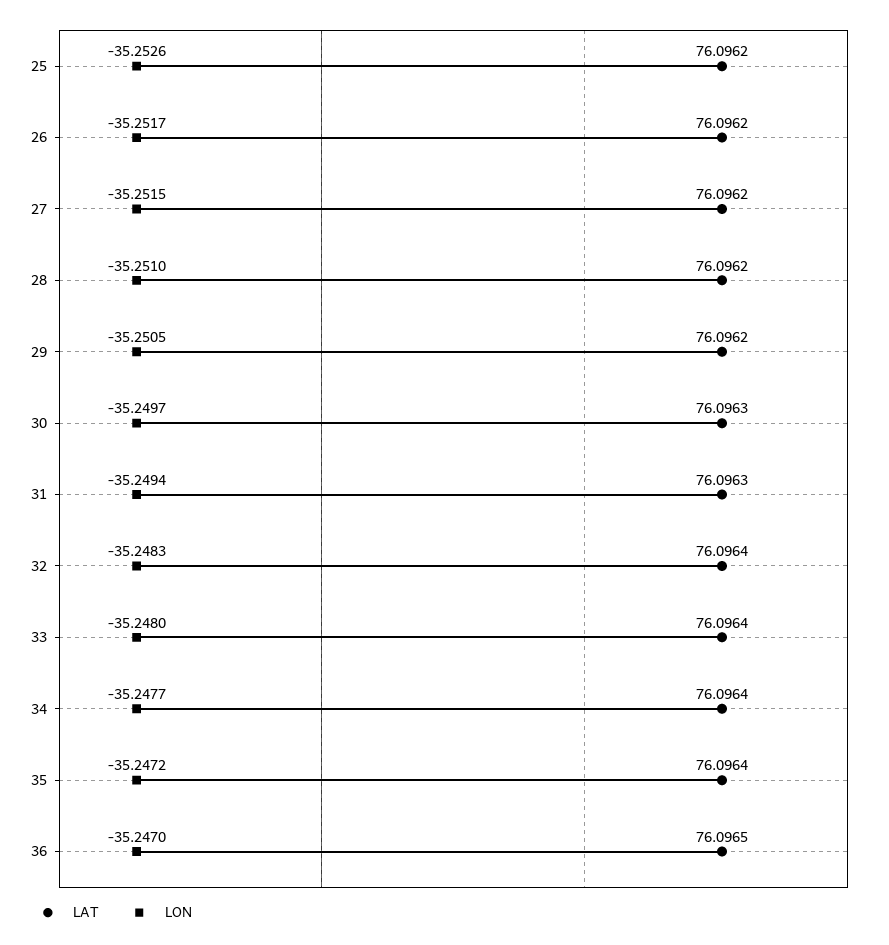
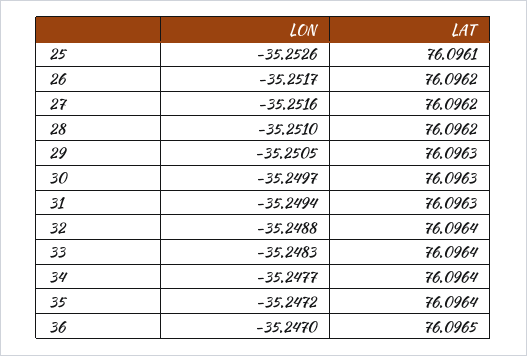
  {
    "LAT": {
-     "25": 76.0962,
+     "25": 76.0961,
      "26": 76.0962,
      "27": 76.0962,
      "28": 76.0962,
-     "29": 76.0962,
+     "29": 76.0963,
      "30": 76.0963,
      "31": 76.0963,
      "32": 76.0964,
      "33": 76.0964,
      "34": 76.0964,
      "35": 76.0964,
      "36": 76.0965
    },
    "LON": {
      "25": -35.2526,
      "26": -35.2517,
-     "27": -35.2515,
+     "27": -35.2516,
      "28": -35.251,
      "29": -35.2505,
      "30": -35.2497,
      "31": -35.2494,
-     "32": -35.2483,
+     "32": -35.2488,
-     "33": -35.248,
+     "33": -35.2483,
      "34": -35.2477,
      "35": -35.2472,
      "36": -35.247
    }
  }

